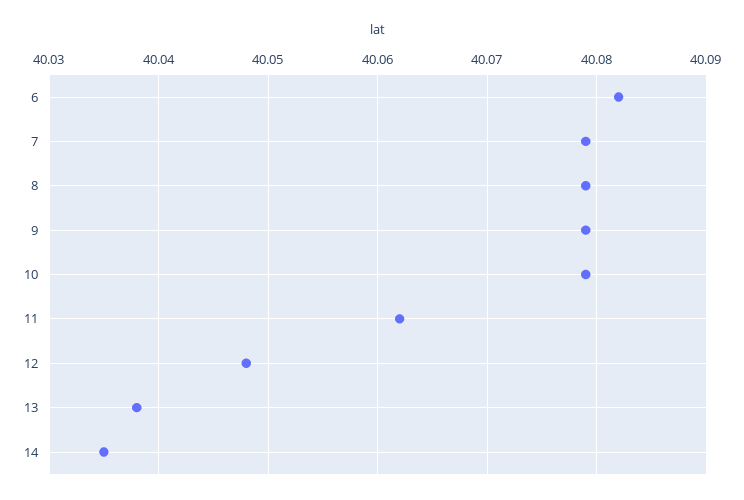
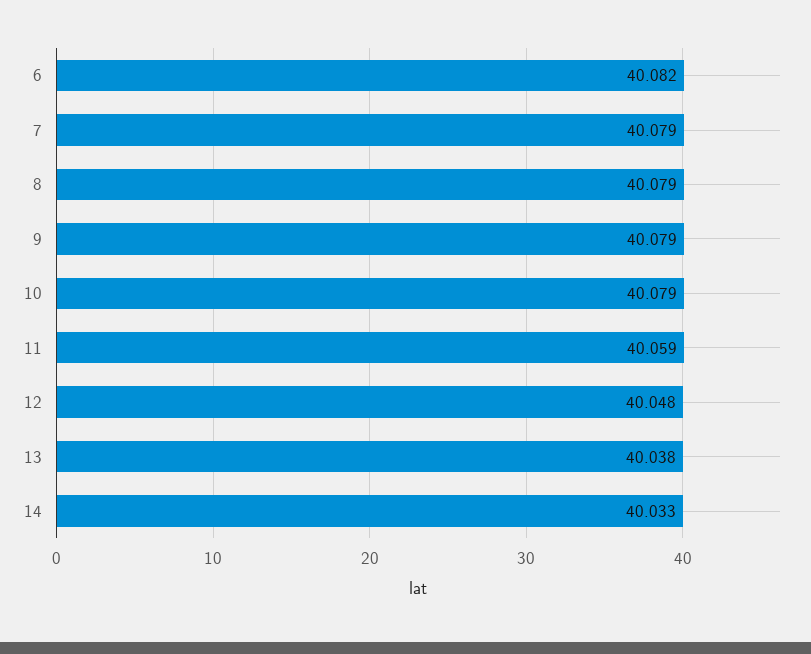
  {
    "6": 40.082,
    "7": 40.079,
    "8": 40.079,
    "9": 40.079,
    "10": 40.079,
-   "11": 40.062,
+   "11": 40.059,
    "12": 40.048,
    "13": 40.038,
-   "14": 40.035
+   "14": 40.033
  }

